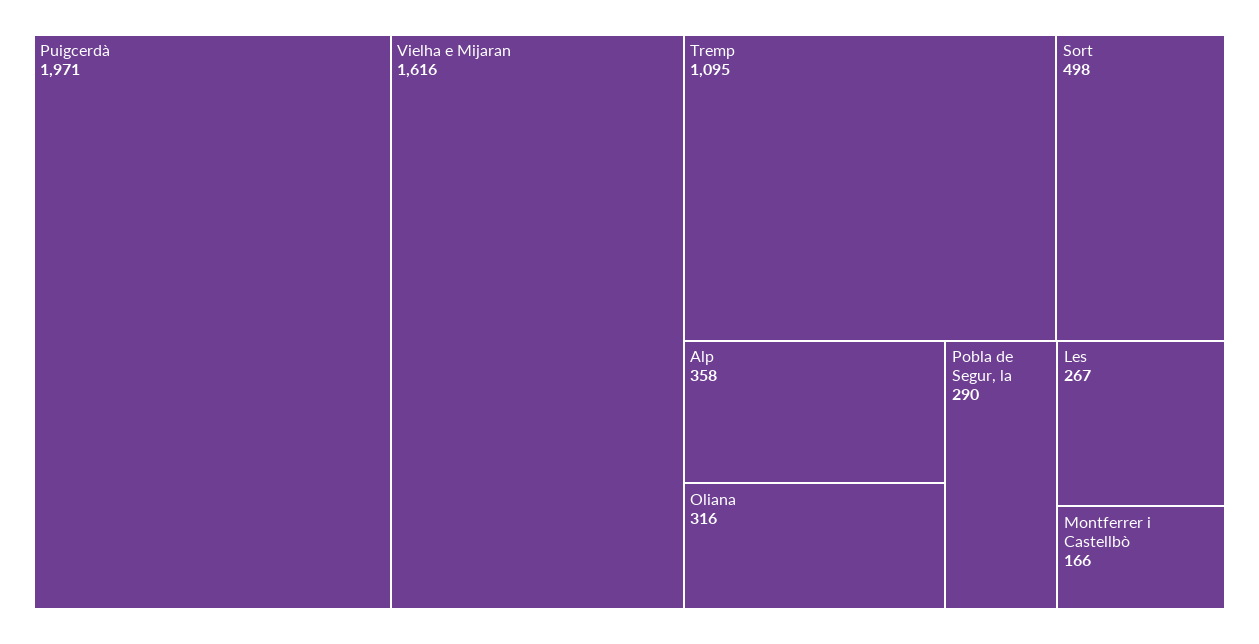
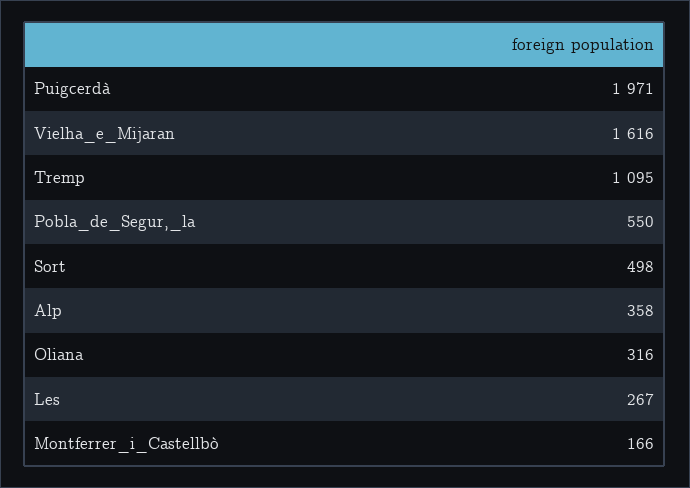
  {
    "Puigcerdà": 1971,
    "Vielha e Mijaran": 1616,
    "Tremp": 1095,
    "Sort": 498,
    "Alp": 358,
    "Oliana": 316,
-   "Pobla de Segur, la": 290,
+   "Pobla de Segur, la": 550,
    "Les": 267,
    "Montferrer i Castellbò": 166
  }

